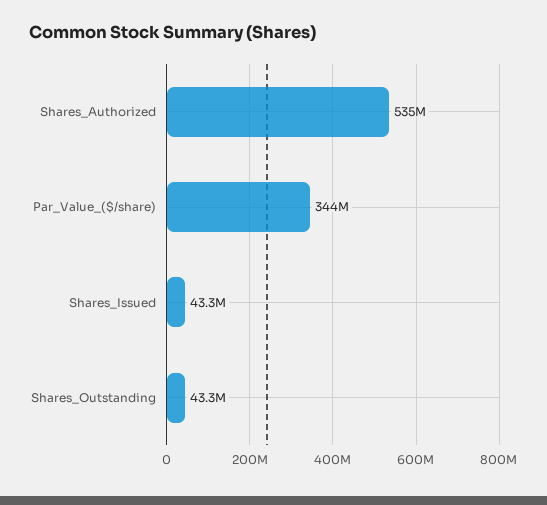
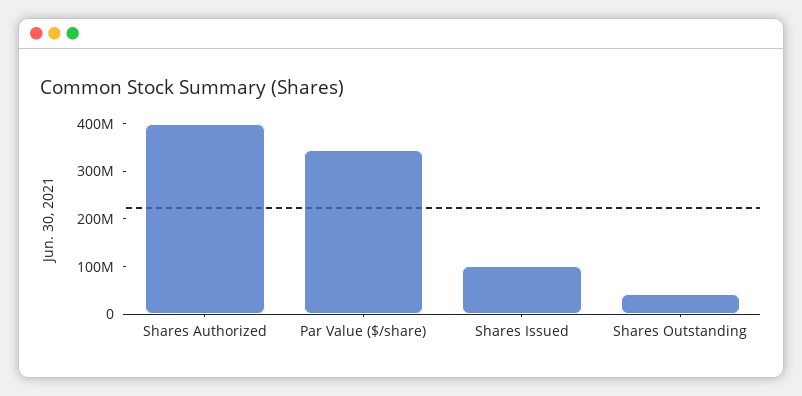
  {
-   "Shares_Authorized": 535000000,
+   "Shares_Authorized": 400000000,
    "Par_Value_($/share)": 344000000,
-   "Shares_Issued": 43300000,
+   "Shares_Issued": 100000000,
    "Shares_Outstanding": 43300000
  }

